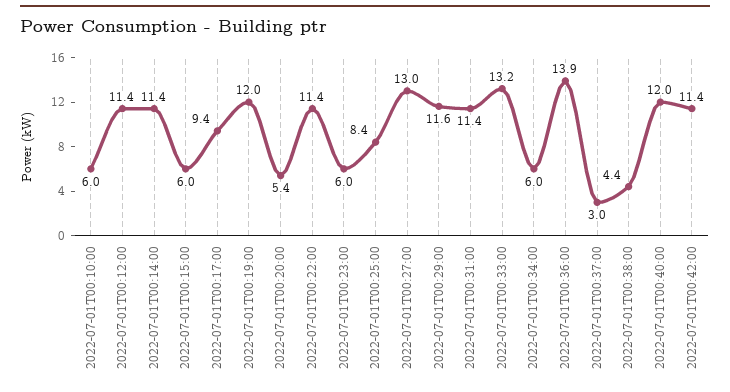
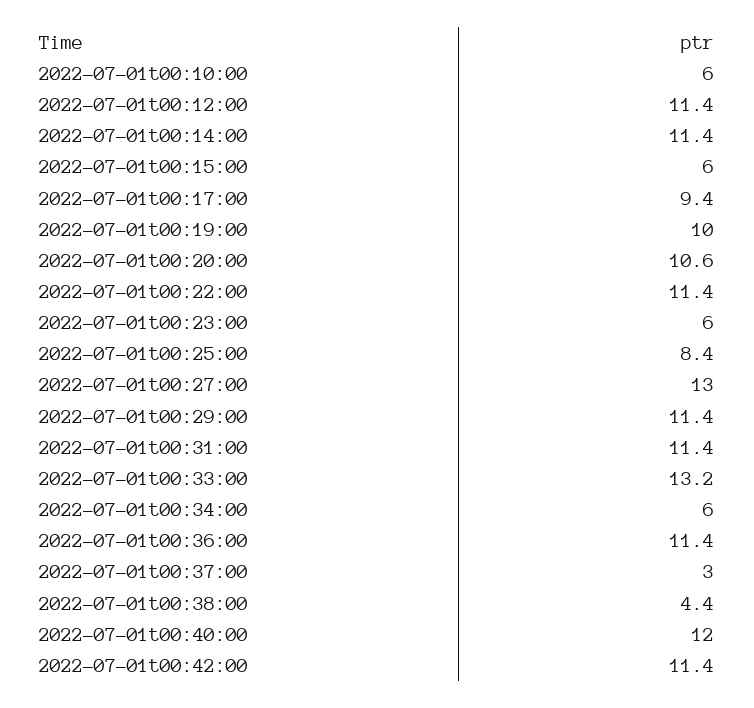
  {
    "2022-07-01T00:10:00": 6,
    "2022-07-01T00:12:00": 11.4,
    "2022-07-01T00:14:00": 11.4,
    "2022-07-01T00:15:00": 6,
    "2022-07-01T00:17:00": 9.4,
-   "2022-07-01T00:19:00": 12,
+   "2022-07-01T00:19:00": 10,
-   "2022-07-01T00:20:00": 5.4,
+   "2022-07-01T00:20:00": 10.6,
    "2022-07-01T00:22:00": 11.4,
    "2022-07-01T00:23:00": 6,
    "2022-07-01T00:25:00": 8.4,
    "2022-07-01T00:27:00": 13,
-   "2022-07-01T00:29:00": 11.6,
+   "2022-07-01T00:29:00": 11.4,
    "2022-07-01T00:31:00": 11.4,
    "2022-07-01T00:33:00": 13.2,
    "2022-07-01T00:34:00": 6,
-   "2022-07-01T00:36:00": 13.9,
+   "2022-07-01T00:36:00": 11.4,
    "2022-07-01T00:37:00": 3,
    "2022-07-01T00:38:00": 4.4,
    "2022-07-01T00:40:00": 12,
    "2022-07-01T00:42:00": 11.4
  }

